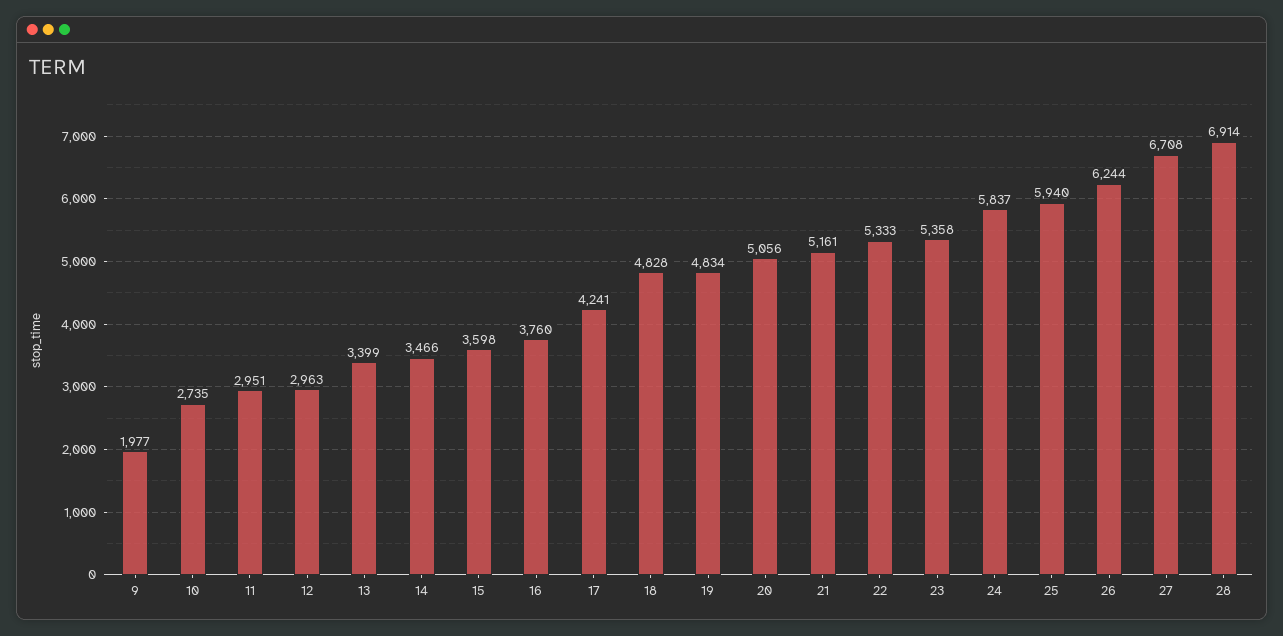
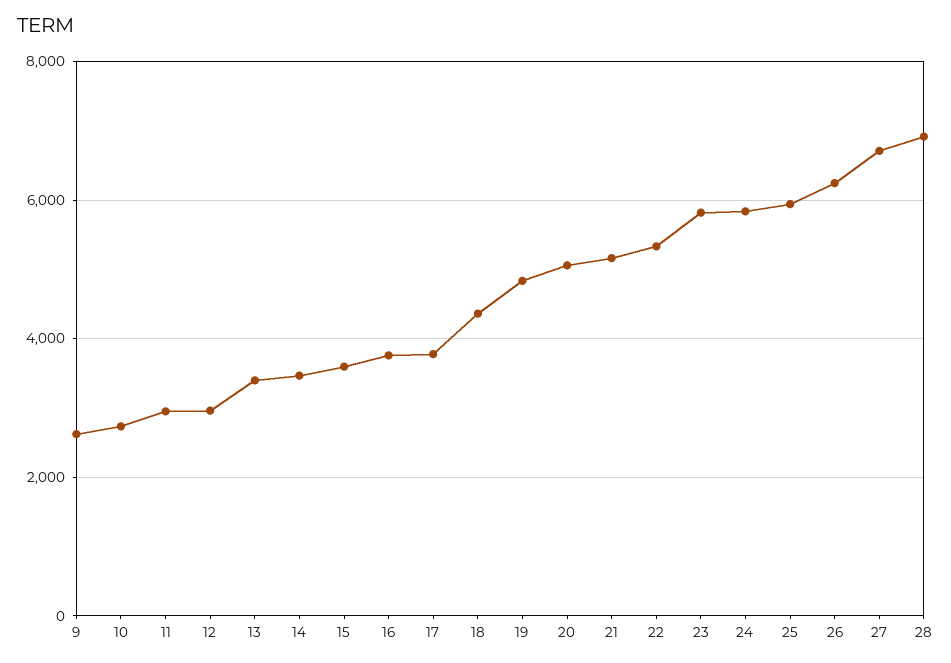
  {
-   "9": 1977,
+   "9": 2600,
    "10": 2735,
    "11": 2951,
    "12": 2963,
    "13": 3399,
    "14": 3466,
    "15": 3598,
    "16": 3760,
-   "17": 4241,
+   "17": 3800,
-   "18": 4828,
+   "18": 4400,
    "19": 4834,
    "20": 5056,
    "21": 5161,
    "22": 5333,
-   "23": 5358,
+   "23": 5800,
    "24": 5837,
    "25": 5940,
    "26": 6244,
    "27": 6708,
    "28": 6914
  }

